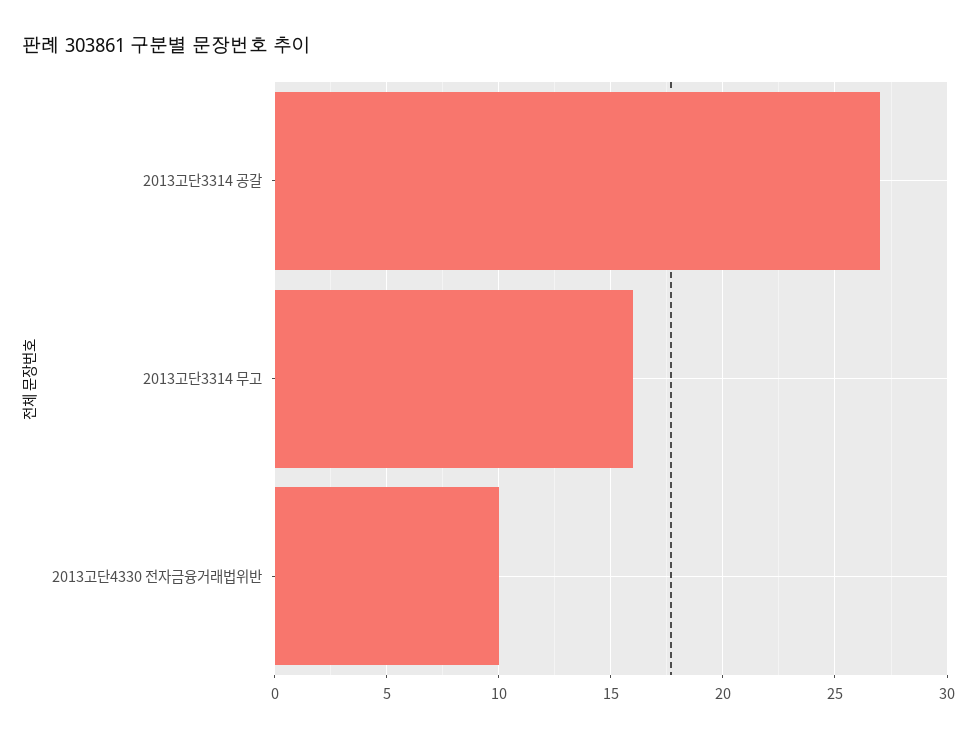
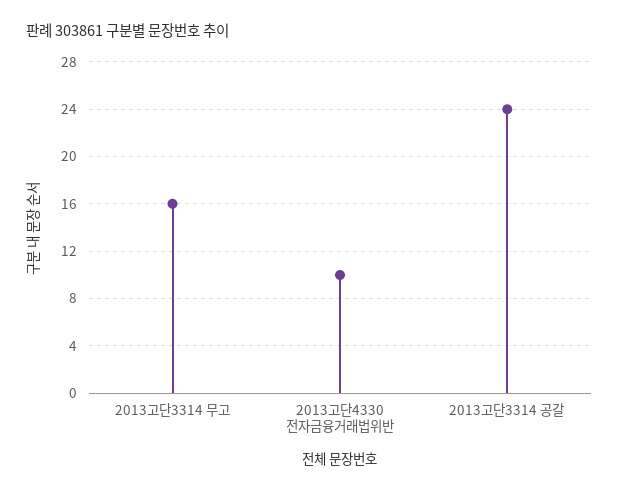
  {
-   "2013고단3314 공갈": 27,
+   "2013고단3314 공갈": 24,
    "2013고단3314 무고": 16,
    "2013고단4330 전자금융거래법위반": 10
  }

